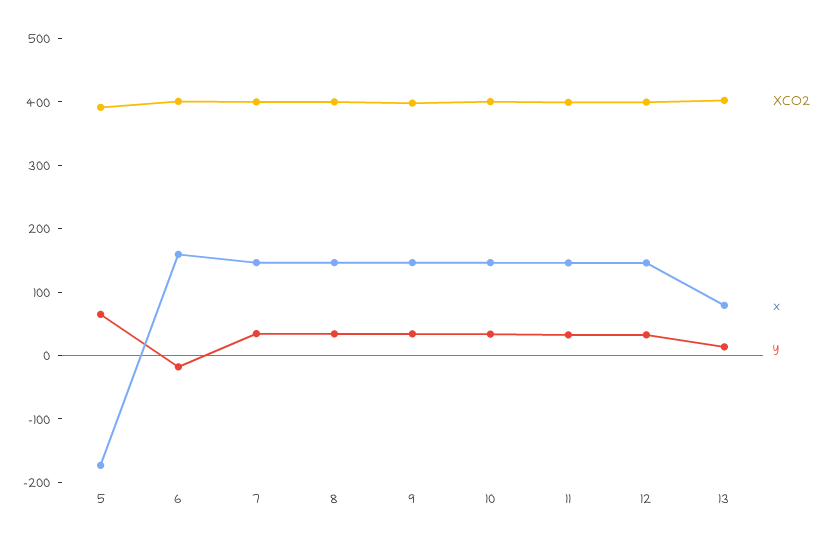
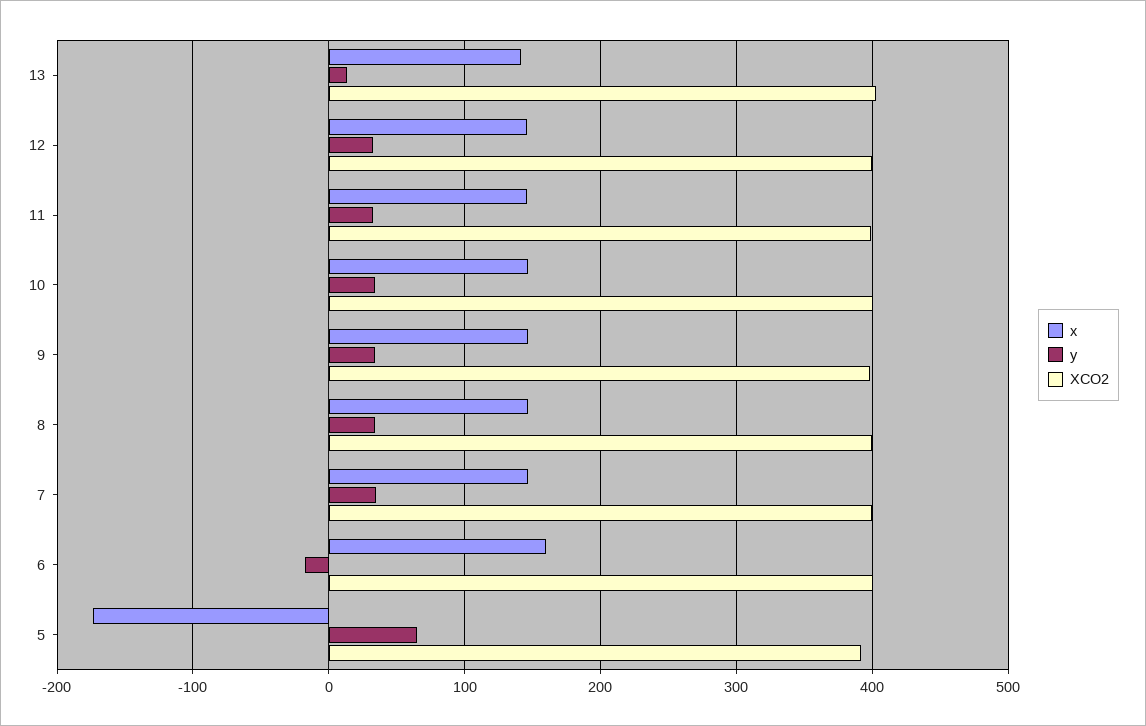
  {
    "XCO2": {
      "5": 390,
      "6": 400,
      "7": 400,
      "8": 400,
      "9": 400,
      "10": 400,
      "11": 400,
      "12": 400,
      "13": 400
    },
    "x": {
      "5": -170,
      "6": 160,
      "7": 150,
      "8": 150,
      "9": 150,
      "10": 150,
      "11": 150,
      "12": 150,
-     "13": 80
+     "13": 140
    },
    "y": {
      "5": 70,
      "6": -20,
      "7": 30,
      "8": 30,
      "9": 30,
      "10": 30,
      "11": 30,
      "12": 30,
      "13": 10
    }
  }

